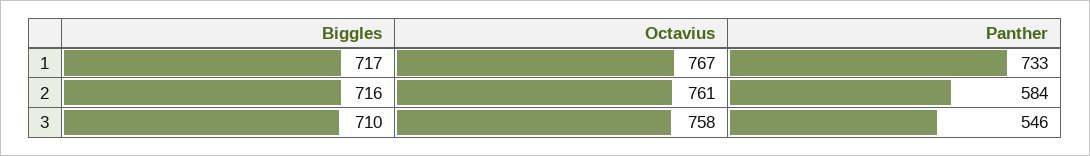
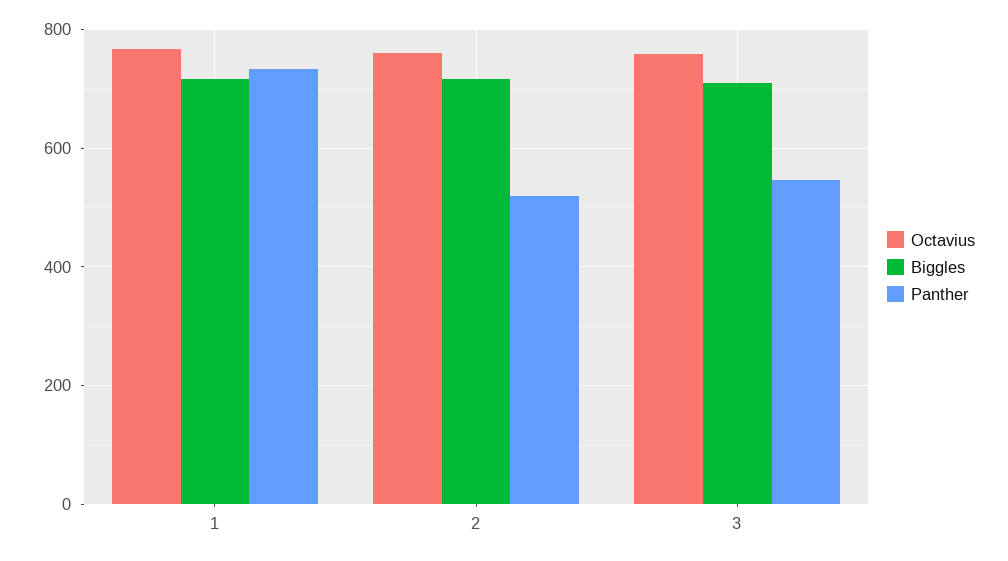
  {
    "Biggles": {
      "1": 717,
      "2": 716,
      "3": 710
    },
    "Octavius": {
      "1": 767,
      "2": 761,
      "3": 758
    },
    "Panther": {
      "1": 733,
-     "2": 584,
+     "2": 520,
      "3": 546
    }
  }

